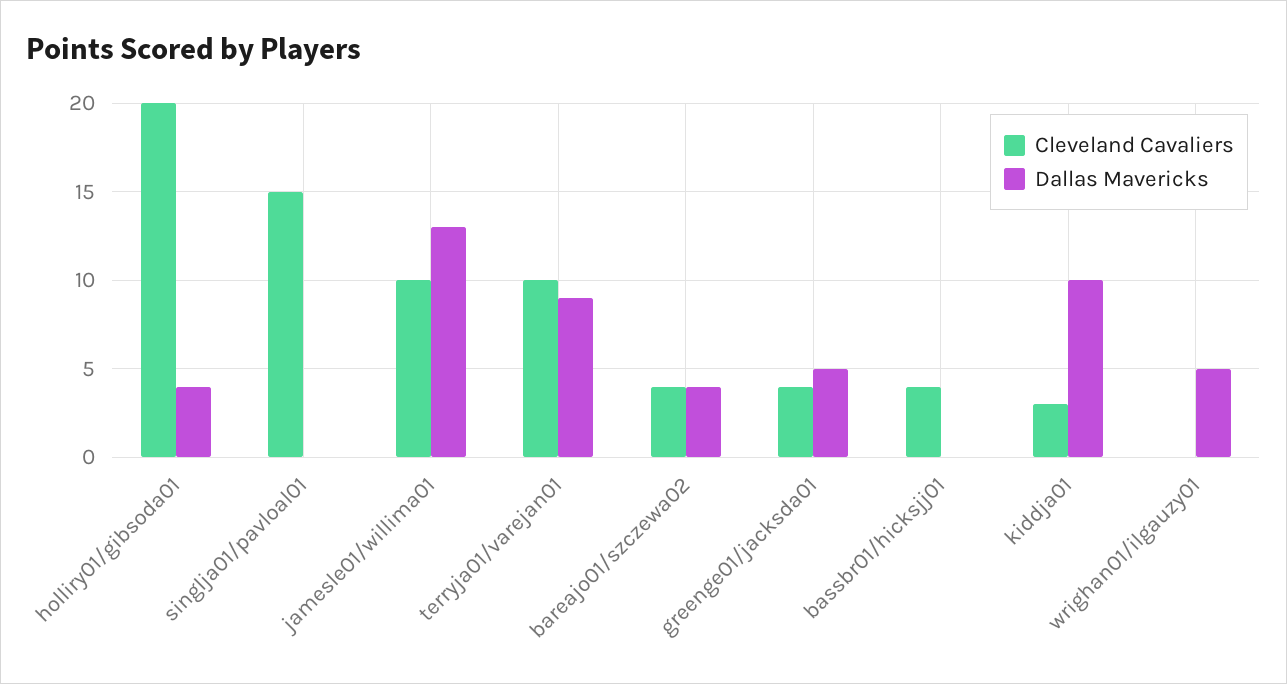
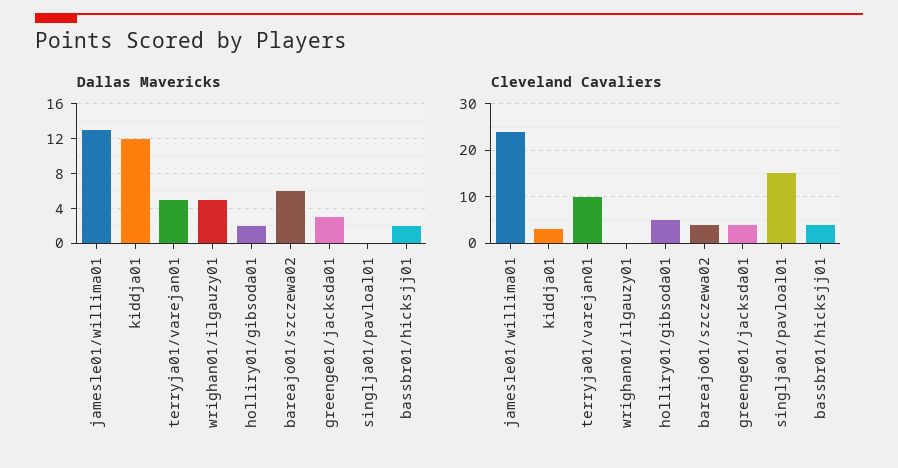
  {
    "Cleveland Cavaliers": {
-     "holliry01/gibsoda01": 20,
+     "holliry01/gibsoda01": 5,
      "singlja01/pavloal01": 15,
-     "jamesle01/willima01": 10,
+     "jamesle01/willima01": 25,
      "terryja01/varejan01": 10,
      "bareajo01/szczewa02": 4,
      "greenge01/jacksda01": 4,
      "bassbr01/hicksjj01": 4,
      "kiddja01": 3,
      "wrighan01/ilgauzy01": 0
    },
    "Dallas Mavericks": {
-     "holliry01/gibsoda01": 4,
+     "holliry01/gibsoda01": 2,
      "singlja01/pavloal01": 0,
      "jamesle01/willima01": 13,
-     "terryja01/varejan01": 9,
+     "terryja01/varejan01": 5,
-     "bareajo01/szczewa02": 4,
+     "bareajo01/szczewa02": 6,
-     "greenge01/jacksda01": 5,
+     "greenge01/jacksda01": 3,
-     "bassbr01/hicksjj01": 0,
+     "bassbr01/hicksjj01": 2,
-     "kiddja01": 10,
+     "kiddja01": 12,
      "wrighan01/ilgauzy01": 5
    }
  }

